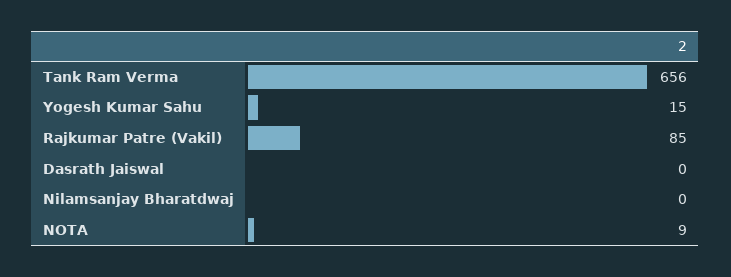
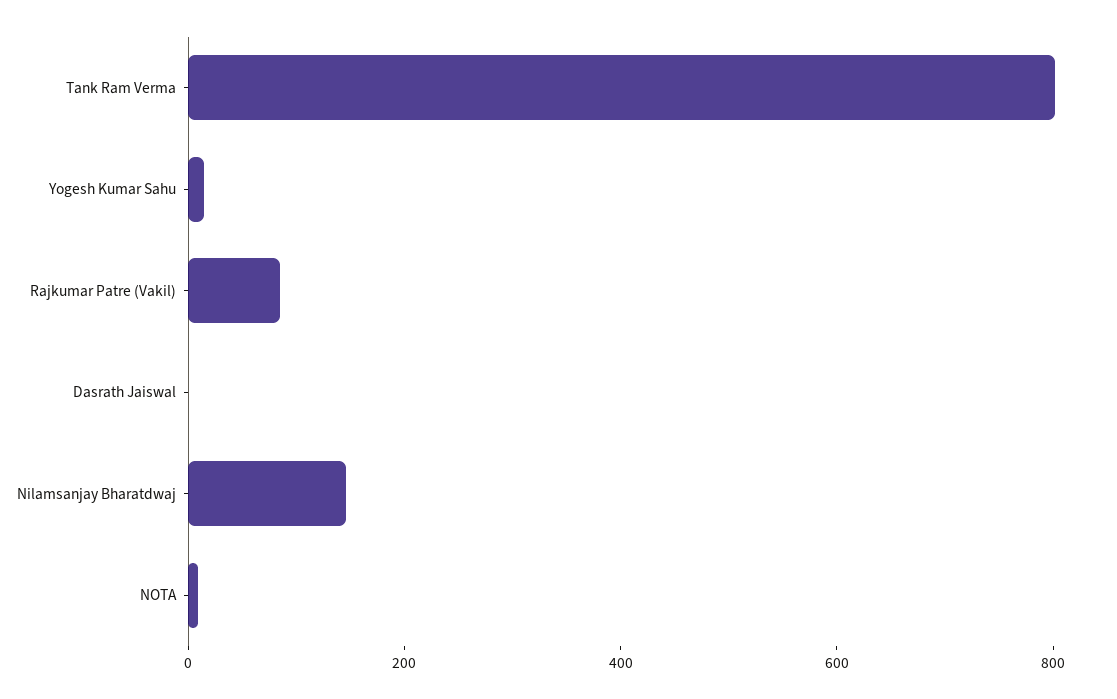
  {
-   "Tank Ram Verma": 656,
+   "Tank Ram Verma": 800,
    "Yogesh Kumar Sahu": 15,
    "Rajkumar Patre (Vakil)": 85,
    "Dasrath Jaiswal": 0,
-   "Nilamsanjay Bharatdwaj": 0,
+   "Nilamsanjay Bharatdwaj": 150,
    "NOTA": 9
  }

